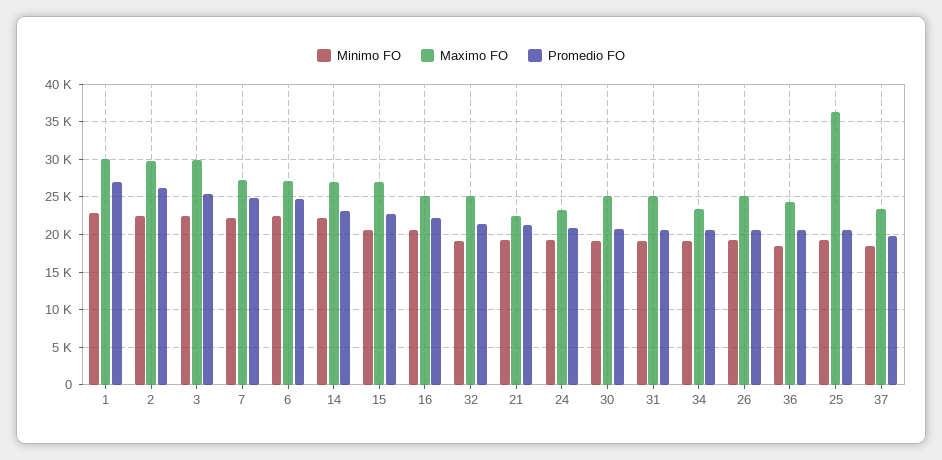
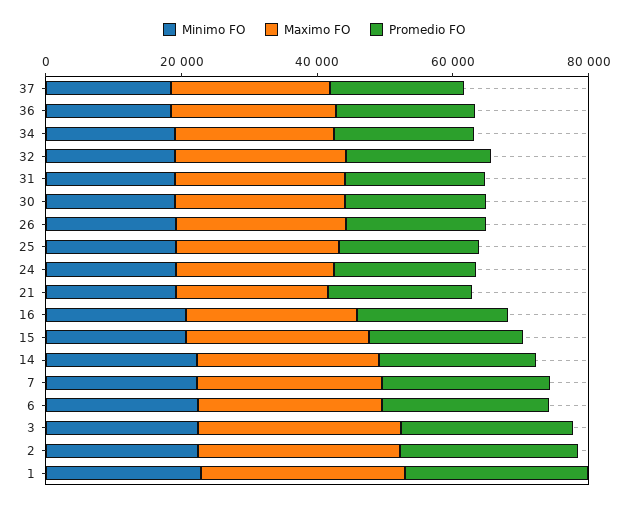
  {
    "Minimo FO": {
      "1": 23000,
      "2": 22000,
      "3": 22000,
      "7": 22000,
      "6": 22000,
      "14": 22000,
      "15": 21000,
      "16": 21000,
      "32": 19000,
      "21": 19000,
      "24": 19000,
      "30": 19000,
      "31": 19000,
      "34": 19000,
      "26": 19000,
      "36": 18000,
      "25": 19000,
      "37": 18000
    },
    "Maximo FO": {
      "1": 30000,
      "2": 30000,
      "3": 30000,
      "7": 27000,
      "6": 27000,
      "14": 27000,
      "15": 27000,
      "16": 25000,
      "32": 25000,
      "21": 22000,
      "24": 23000,
      "30": 25000,
      "31": 25000,
      "34": 23000,
      "26": 25000,
      "36": 24000,
-     "25": 36000,
+     "25": 25000,
      "37": 23000
    },
    "Promedio FO": {
      "1": 27000,
      "2": 26000,
      "3": 25000,
      "7": 25000,
      "6": 25000,
      "14": 23000,
      "15": 23000,
      "16": 22000,
      "32": 21000,
      "21": 21000,
      "24": 21000,
      "30": 21000,
      "31": 21000,
      "34": 21000,
      "26": 21000,
      "36": 21000,
      "25": 21000,
      "37": 20000
    }
  }

